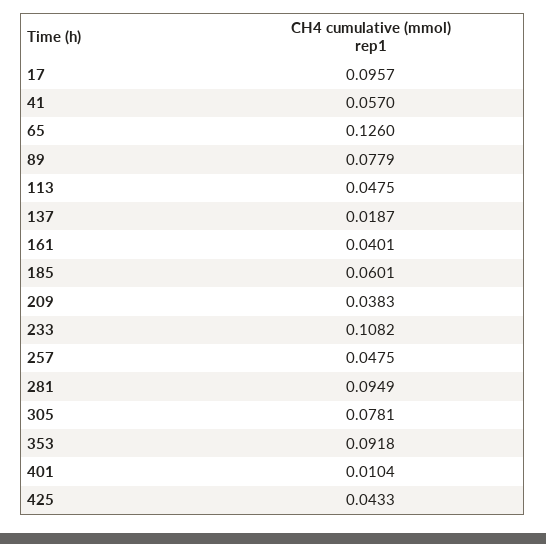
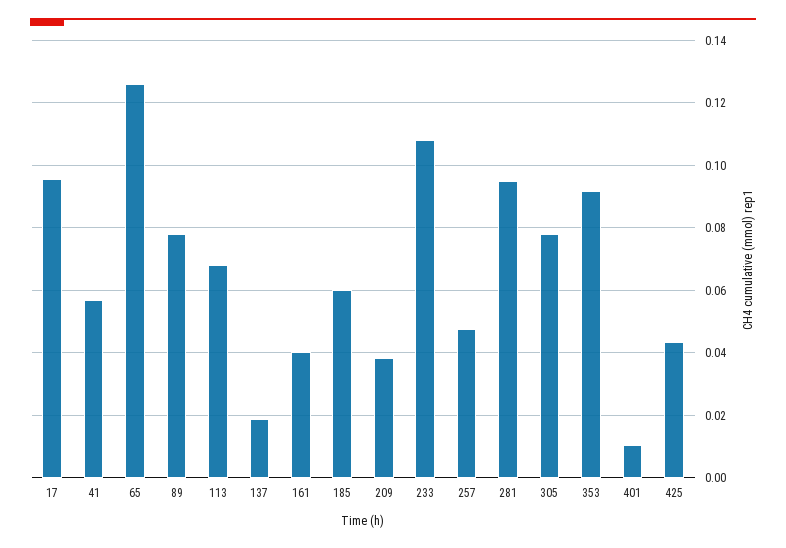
  {
    "17": 0.0957,
    "41": 0.057,
    "65": 0.126,
    "89": 0.0779,
-   "113": 0.0475,
+   "113": 0.068,
    "137": 0.0187,
    "161": 0.0401,
    "185": 0.0601,
    "209": 0.0383,
    "233": 0.1082,
    "257": 0.0475,
    "281": 0.0949,
    "305": 0.0781,
    "353": 0.0918,
    "401": 0.0104,
    "425": 0.0433
  }

